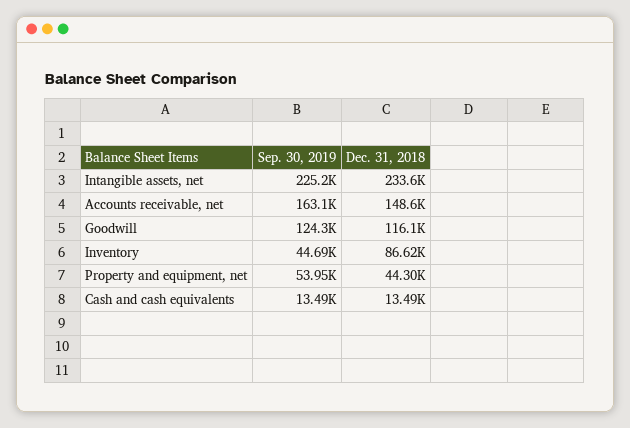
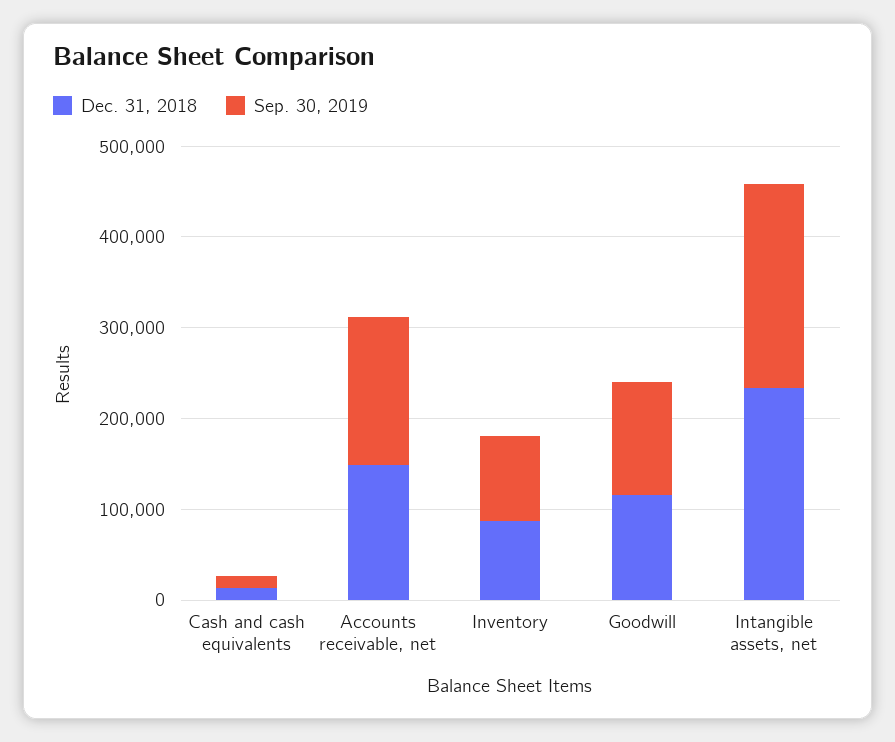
  {
    "Sep. 30, 2019": {
      "Intangible assets, net": 225200,
      "Accounts receivable, net": 163100,
      "Goodwill": 124300,
-     "Inventory": 44690,
+     "Inventory": 100000,
-     "Property and equipment, net": 53950,
      "Cash and cash equivalents": 13490
    },
    "Dec. 31, 2018": {
      "Intangible assets, net": 233600,
      "Accounts receivable, net": 148600,
      "Goodwill": 116100,
      "Inventory": 86620,
-     "Property and equipment, net": 44300,
      "Cash and cash equivalents": 13490
    }
  }

